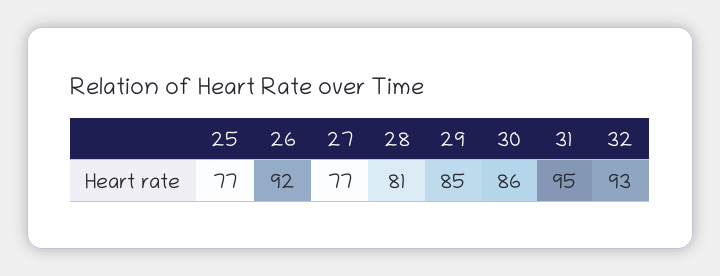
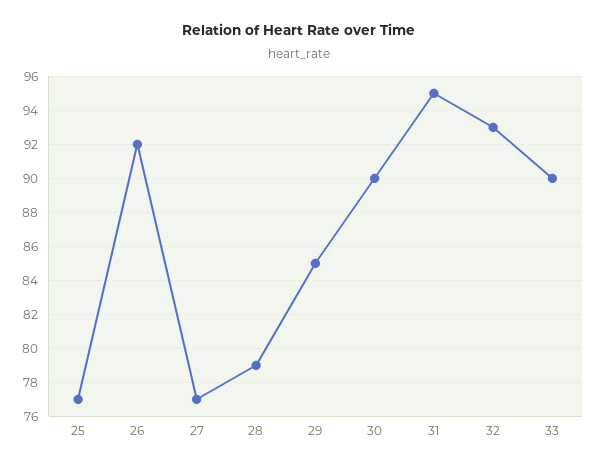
  {
    "25": 77,
    "26": 92,
    "27": 77,
-   "28": 81,
+   "28": 79,
    "29": 85,
-   "30": 86,
+   "30": 90,
    "31": 95,
-   "32": 93
+   "32": 93,
+   "33": 90
  }

